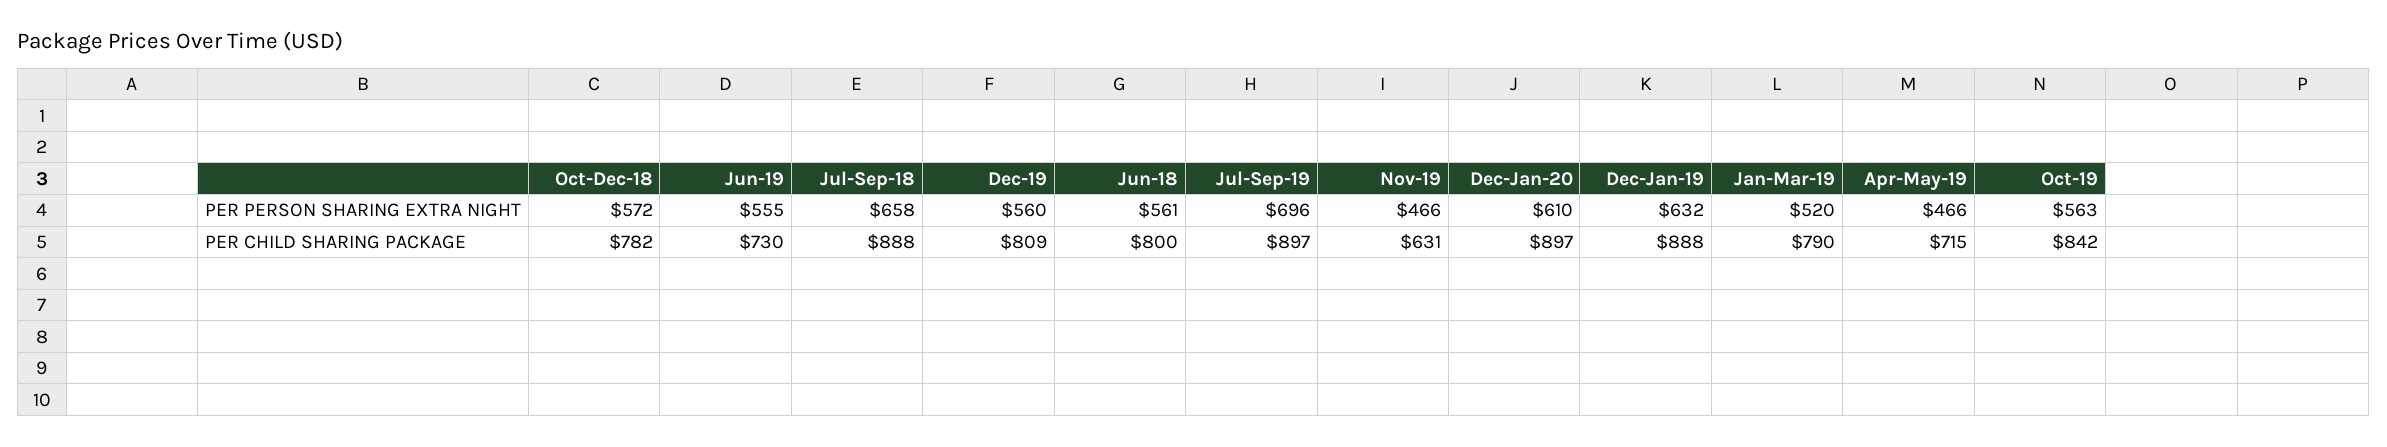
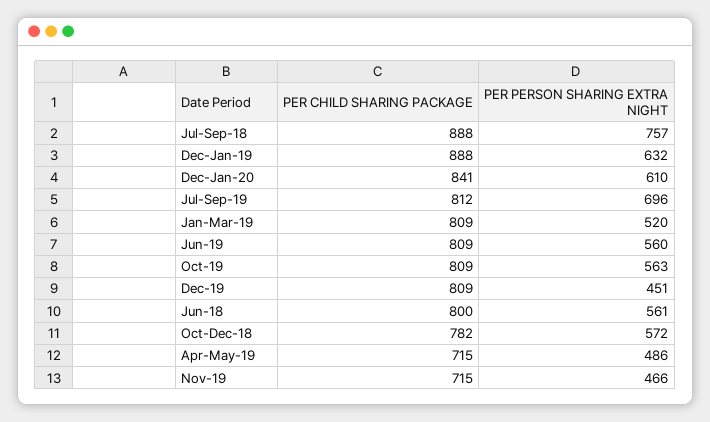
  {
    "Oct-Dec-18": {
      "PER PERSON SHARING EXTRA NIGHT": 572,
      "PER CHILD SHARING PACKAGE": 782
    },
    "Jun-19": {
-     "PER PERSON SHARING EXTRA NIGHT": 555,
+     "PER PERSON SHARING EXTRA NIGHT": 560,
-     "PER CHILD SHARING PACKAGE": 730
+     "PER CHILD SHARING PACKAGE": 809
    },
    "Jul-Sep-18": {
-     "PER PERSON SHARING EXTRA NIGHT": 658,
+     "PER PERSON SHARING EXTRA NIGHT": 757,
      "PER CHILD SHARING PACKAGE": 888
    },
    "Dec-19": {
-     "PER PERSON SHARING EXTRA NIGHT": 560,
+     "PER PERSON SHARING EXTRA NIGHT": 451,
      "PER CHILD SHARING PACKAGE": 809
    },
    "Jun-18": {
      "PER PERSON SHARING EXTRA NIGHT": 561,
      "PER CHILD SHARING PACKAGE": 800
    },
    "Jul-Sep-19": {
      "PER PERSON SHARING EXTRA NIGHT": 696,
-     "PER CHILD SHARING PACKAGE": 897
+     "PER CHILD SHARING PACKAGE": 812
    },
    "Nov-19": {
      "PER PERSON SHARING EXTRA NIGHT": 466,
-     "PER CHILD SHARING PACKAGE": 631
+     "PER CHILD SHARING PACKAGE": 715
    },
    "Dec-Jan-20": {
      "PER PERSON SHARING EXTRA NIGHT": 610,
-     "PER CHILD SHARING PACKAGE": 897
+     "PER CHILD SHARING PACKAGE": 841
    },
    "Dec-Jan-19": {
      "PER PERSON SHARING EXTRA NIGHT": 632,
      "PER CHILD SHARING PACKAGE": 888
    },
    "Jan-Mar-19": {
      "PER PERSON SHARING EXTRA NIGHT": 520,
-     "PER CHILD SHARING PACKAGE": 790
+     "PER CHILD SHARING PACKAGE": 809
    },
    "Apr-May-19": {
-     "PER PERSON SHARING EXTRA NIGHT": 466,
+     "PER PERSON SHARING EXTRA NIGHT": 486,
      "PER CHILD SHARING PACKAGE": 715
    },
    "Oct-19": {
      "PER PERSON SHARING EXTRA NIGHT": 563,
-     "PER CHILD SHARING PACKAGE": 842
+     "PER CHILD SHARING PACKAGE": 809
    }
  }

